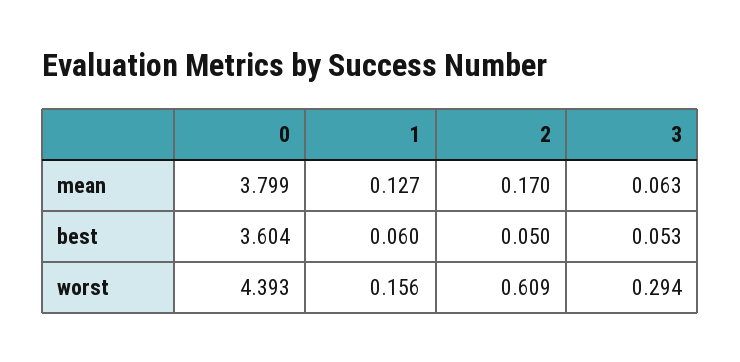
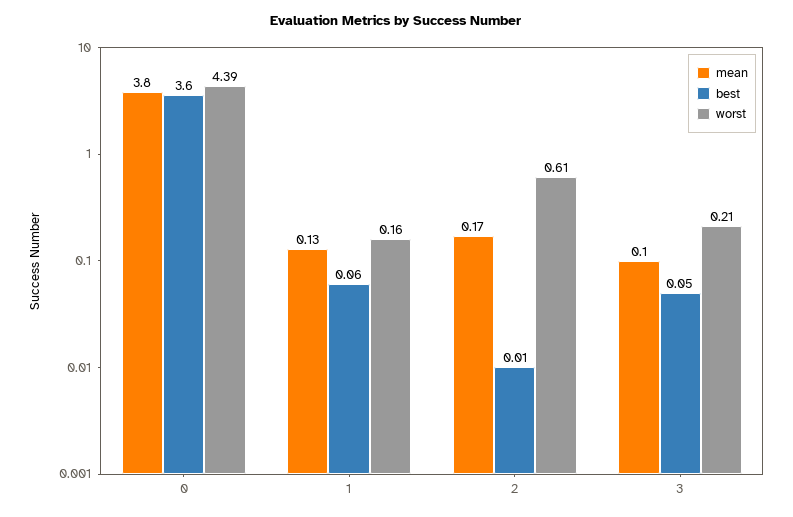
  {
    "mean": {
      "0": 3.799,
      "1": 0.127,
      "2": 0.17,
-     "3": 0.063
+     "3": 0.1
    },
    "best": {
      "0": 3.604,
      "1": 0.06,
-     "2": 0.05,
+     "2": 0.01,
      "3": 0.053
    },
    "worst": {
      "0": 4.393,
      "1": 0.156,
      "2": 0.609,
-     "3": 0.294
+     "3": 0.21
    }
  }

